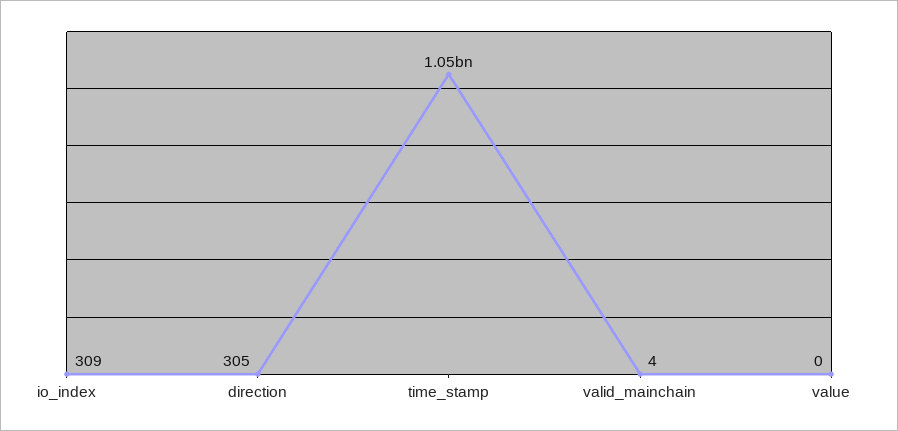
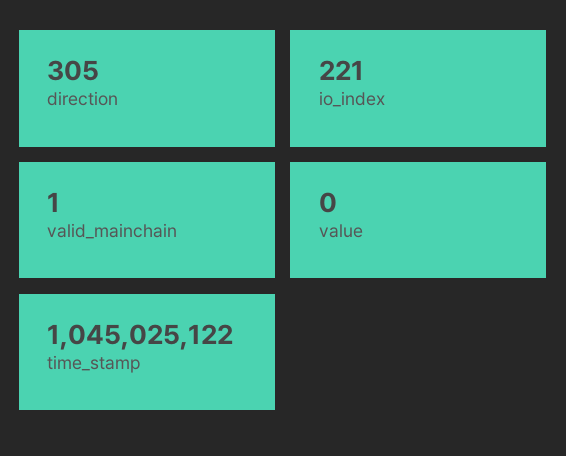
  {
-   "io_index": 309,
+   "io_index": 221,
    "direction": 305,
    "time_stamp": 1045025122,
-   "valid_mainchain": 4,
+   "valid_mainchain": 1,
    "value": 0
  }

